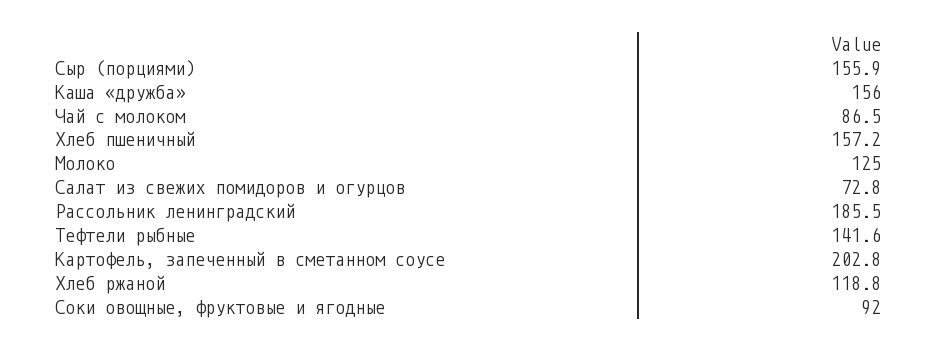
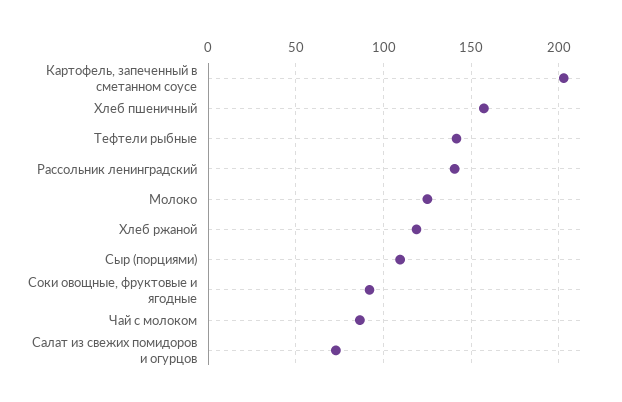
  {
-   "Сыр (порциями)": 155.9,
+   "Сыр (порциями)": 110,
-   "Каша «дружба»": 156,
    "Чай с молоком": 86.5,
    "Хлеб пшеничный": 157.2,
    "Молоко": 125,
    "Салат из свежих помидоров и огурцов": 72.8,
-   "Рассольник ленинградский": 185.5,
+   "Рассольник ленинградский": 140,
    "Тефтели рыбные": 141.6,
    "Картофель, запеченный в сметанном соусе": 202.8,
    "Хлеб ржаной": 118.8,
    "Соки овощные, фруктовые и ягодные": 92
  }

